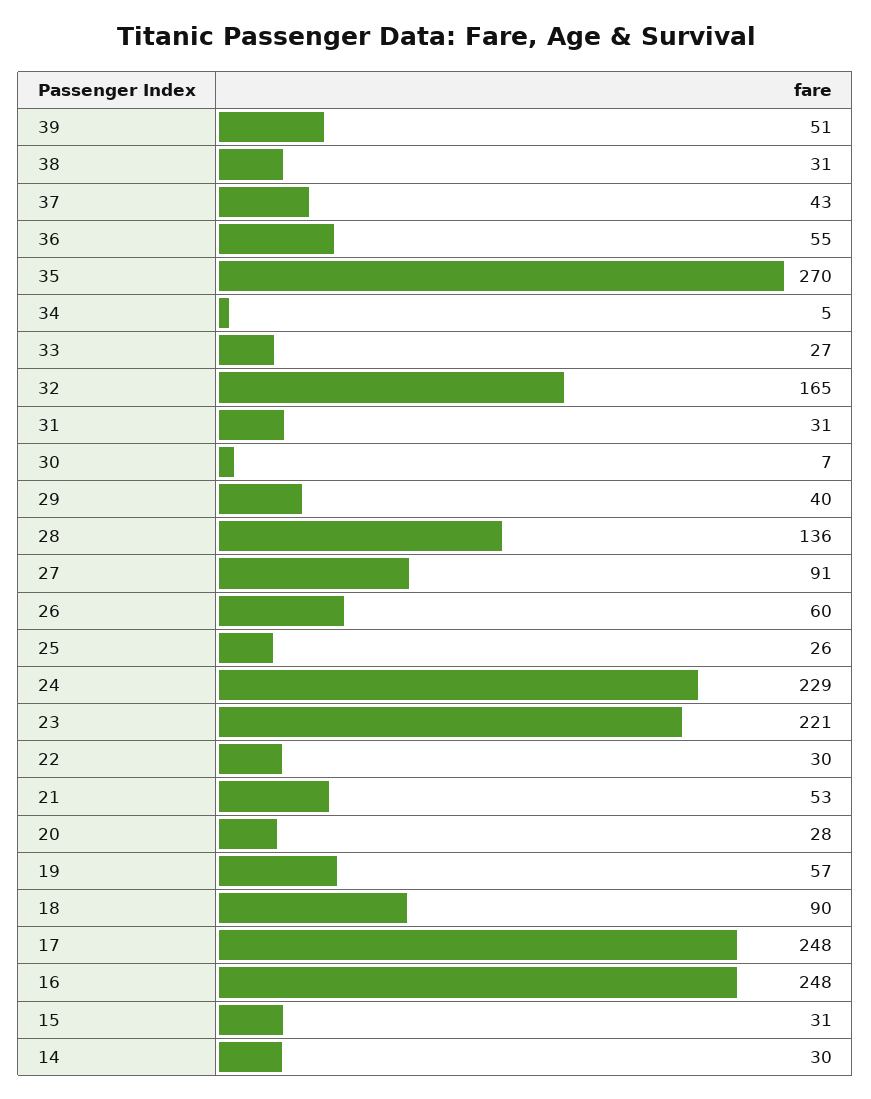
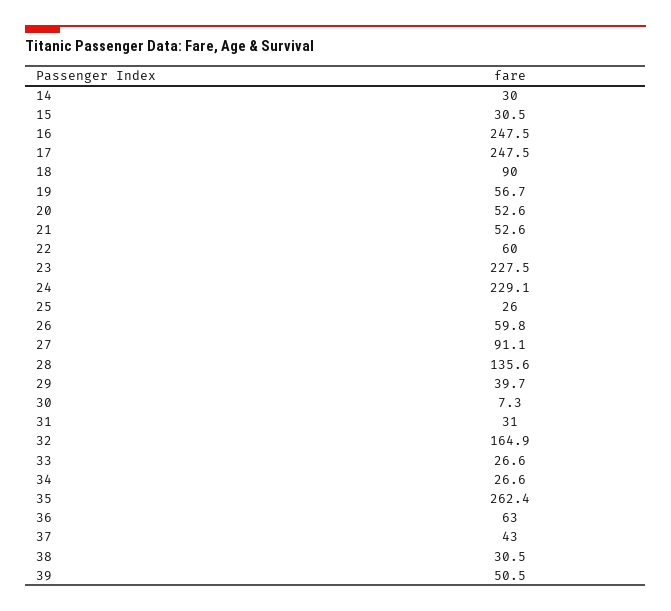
  {
    "39": 50.5,
    "38": 30.5,
    "37": 43,
-   "36": 55,
+   "36": 63,
-   "35": 270,
+   "35": 262.4,
-   "34": 5,
+   "34": 26.6,
    "33": 26.6,
    "32": 164.9,
    "31": 31,
    "30": 7.3,
    "29": 39.7,
    "28": 135.6,
    "27": 91.1,
    "26": 59.8,
    "25": 26,
    "24": 229.1,
-   "23": 221,
+   "23": 227.5,
-   "22": 30,
+   "22": 60,
    "21": 52.6,
-   "20": 28,
+   "20": 52.6,
    "19": 56.7,
    "18": 90,
    "17": 247.5,
    "16": 247.5,
    "15": 30.5,
    "14": 30
  }

